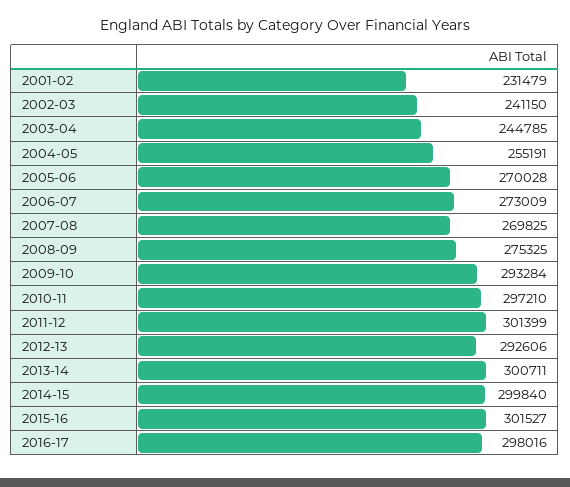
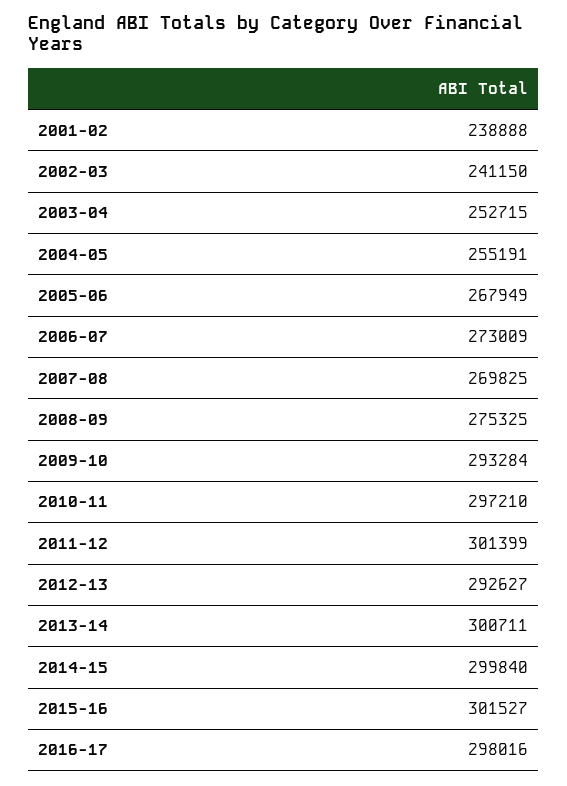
  {
-   "2001-02": 231479,
+   "2001-02": 238888,
    "2002-03": 241150,
-   "2003-04": 244785,
+   "2003-04": 252715,
    "2004-05": 255191,
-   "2005-06": 270028,
+   "2005-06": 267949,
    "2006-07": 273009,
    "2007-08": 269825,
    "2008-09": 275325,
    "2009-10": 293284,
    "2010-11": 297210,
    "2011-12": 301399,
-   "2012-13": 292606,
+   "2012-13": 292627,
    "2013-14": 300711,
    "2014-15": 299840,
    "2015-16": 301527,
    "2016-17": 298016
  }

